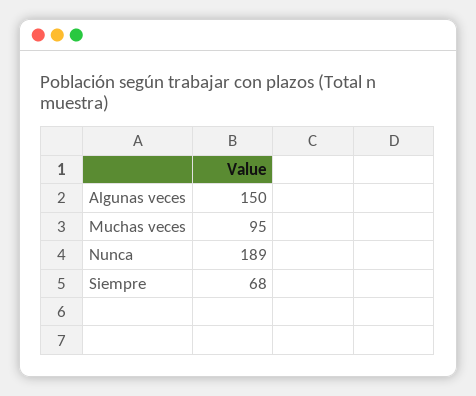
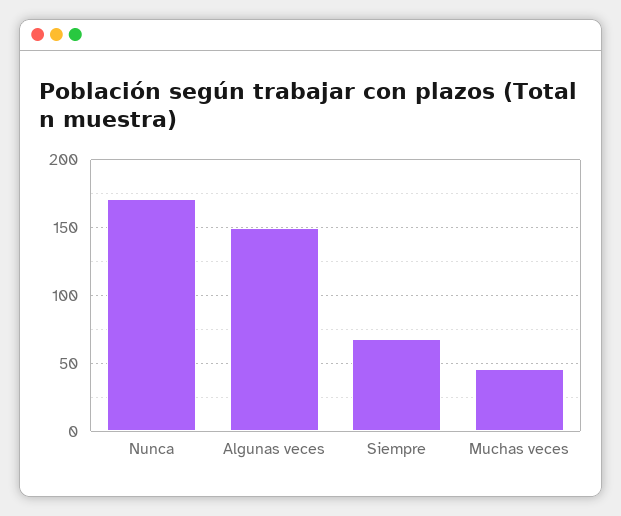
  {
    "Algunas veces": 150,
-   "Muchas veces": 95,
+   "Muchas veces": 45,
-   "Nunca": 189,
+   "Nunca": 170,
    "Siempre": 68
  }

